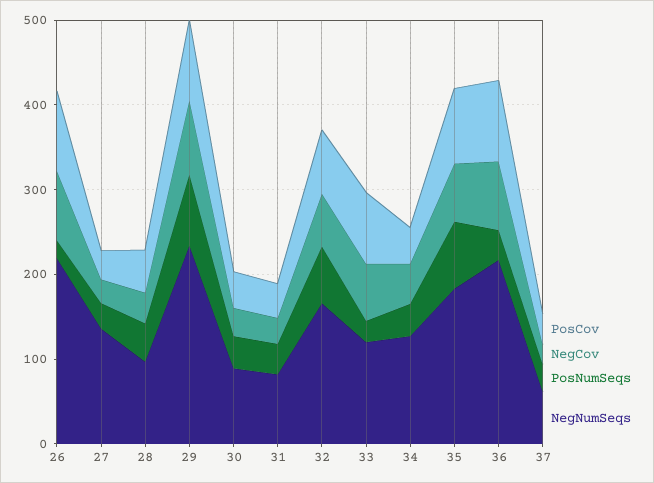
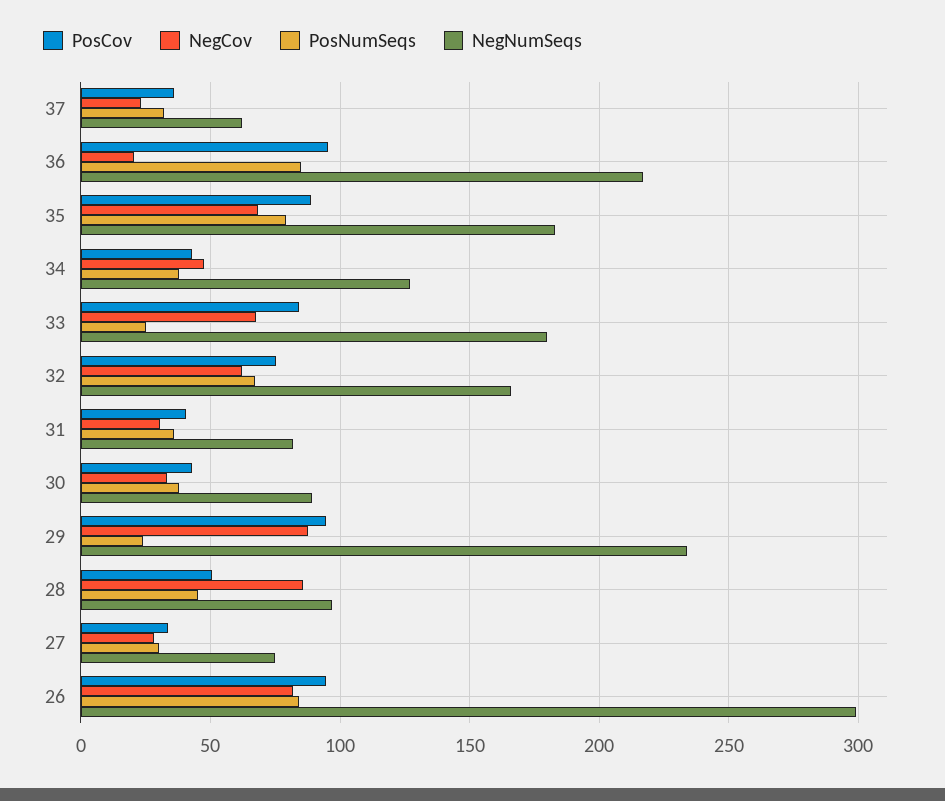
  {
    "PosCov": {
      "26": 95,
      "27": 35,
      "28": 50,
      "29": 95,
      "30": 45,
      "31": 40,
      "32": 75,
      "33": 85,
      "34": 45,
      "35": 90,
      "36": 95,
      "37": 35
    },
    "NegCov": {
      "26": 80,
      "27": 30,
-     "28": 40,
+     "28": 85,
      "29": 90,
      "30": 35,
      "31": 30,
      "32": 60,
      "33": 65,
      "34": 50,
      "35": 70,
-     "36": 80,
+     "36": 20,
      "37": 25
    },
    "PosNumSeqs": {
-     "26": 20,
+     "26": 85,
      "27": 30,
      "28": 45,
-     "29": 80,
+     "29": 25,
      "30": 40,
      "31": 35,
      "32": 65,
      "33": 25,
      "34": 40,
      "35": 80,
-     "36": 40,
+     "36": 85,
      "37": 30
    },
    "NegNumSeqs": {
-     "26": 220,
+     "26": 300,
-     "27": 140,
+     "27": 75,
      "28": 95,
      "29": 235,
      "30": 90,
      "31": 80,
      "32": 165,
-     "33": 120,
+     "33": 180,
      "34": 125,
      "35": 185,
      "36": 215,
      "37": 60
    }
  }

